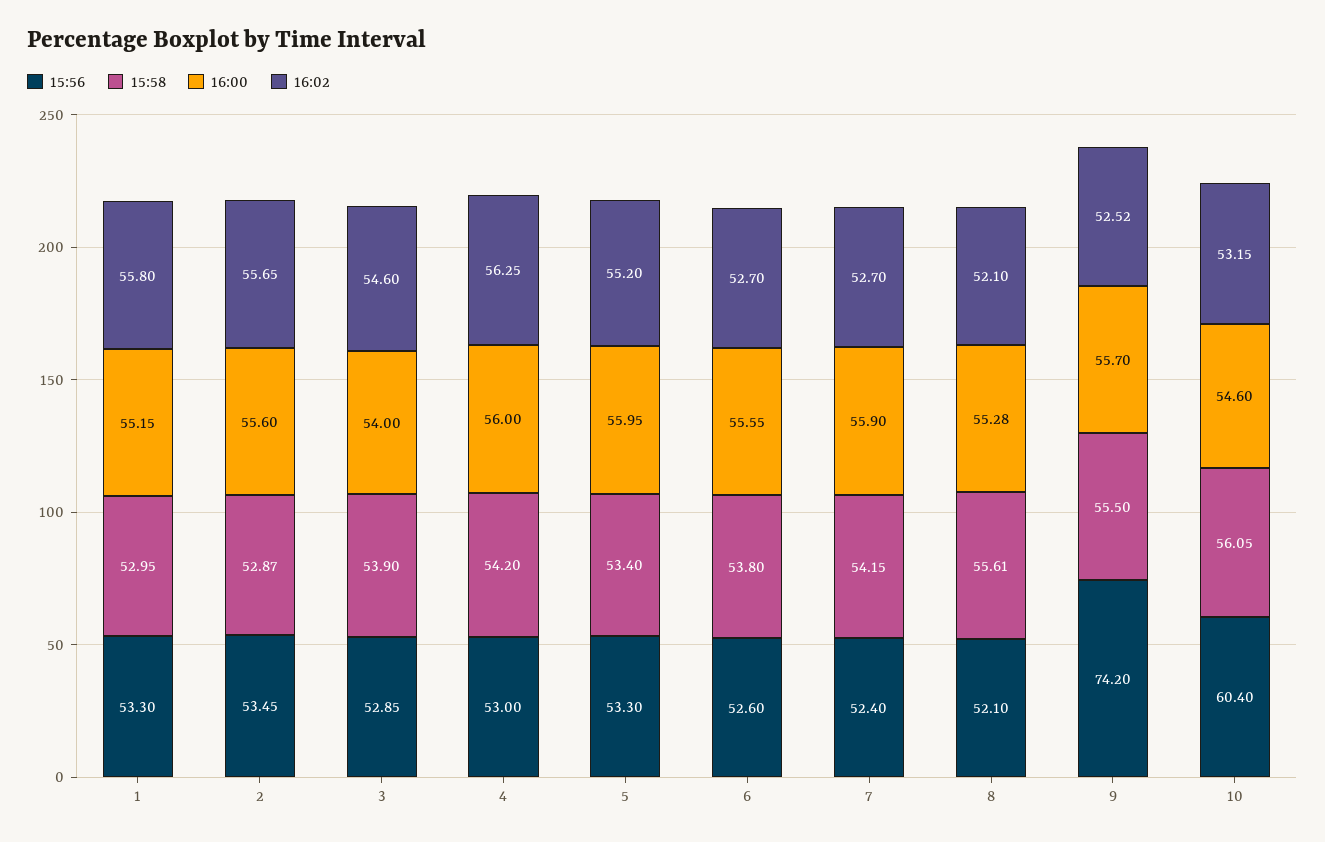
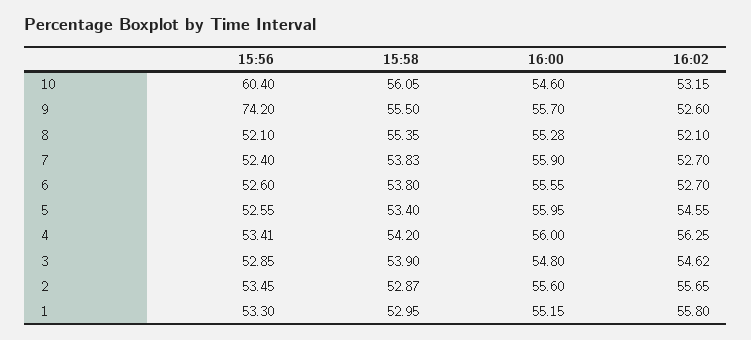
  {
    "15:56": {
      "1": 53.3,
      "2": 53.45,
      "3": 52.85,
-     "4": 53,
+     "4": 53.41,
-     "5": 53.3,
+     "5": 52.55,
      "6": 52.6,
      "7": 52.4,
      "8": 52.1,
      "9": 74.2,
      "10": 60.4
    },
    "15:58": {
      "1": 52.95,
      "2": 52.87,
      "3": 53.9,
      "4": 54.2,
      "5": 53.4,
      "6": 53.8,
-     "7": 54.15,
+     "7": 53.83,
-     "8": 55.61,
+     "8": 55.35,
      "9": 55.5,
      "10": 56.05
    },
    "16:00": {
      "1": 55.15,
      "2": 55.6,
-     "3": 54,
+     "3": 54.8,
      "4": 56,
      "5": 55.95,
      "6": 55.55,
      "7": 55.9,
      "8": 55.28,
      "9": 55.7,
      "10": 54.6
    },
    "16:02": {
      "1": 55.8,
      "2": 55.65,
-     "3": 54.6,
+     "3": 54.62,
      "4": 56.25,
-     "5": 55.2,
+     "5": 54.55,
      "6": 52.7,
      "7": 52.7,
      "8": 52.1,
-     "9": 52.52,
+     "9": 52.6,
      "10": 53.15
    }
  }

